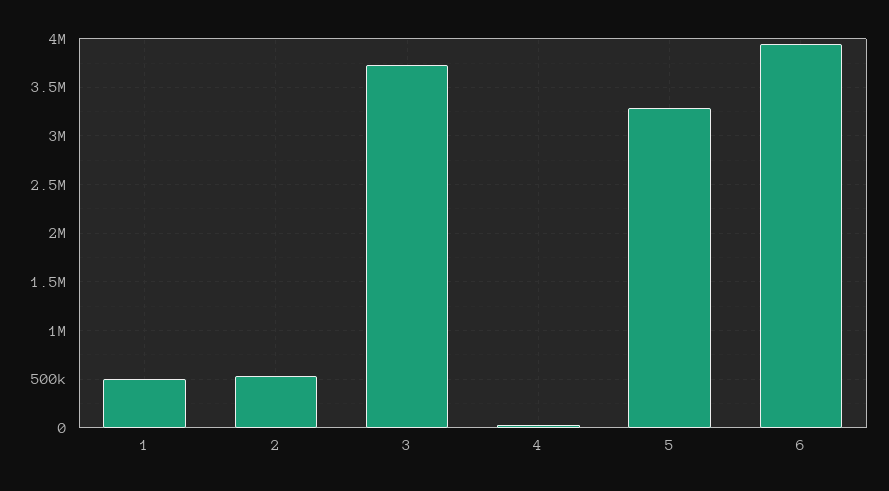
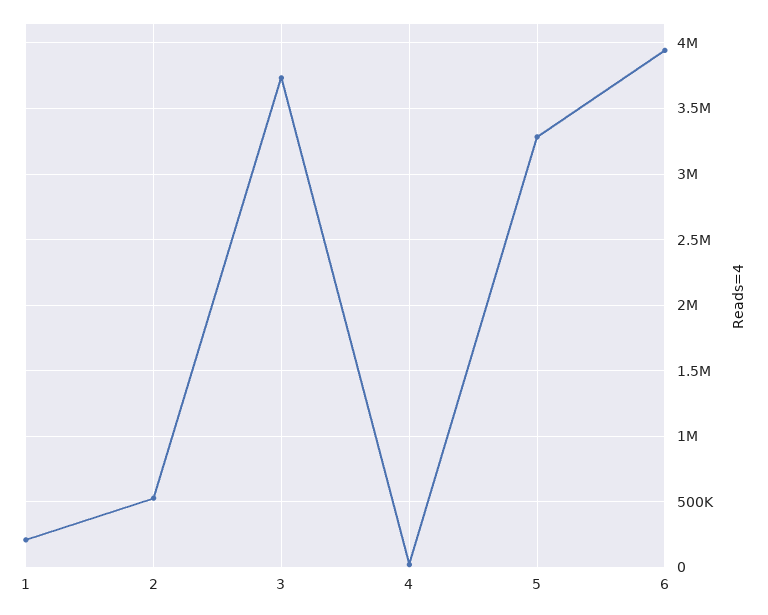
  {
-   "1": 500000,
+   "1": 200000,
    "2": 550000,
    "3": 3750000,
    "4": 0,
    "5": 3300000,
    "6": 3950000
  }

